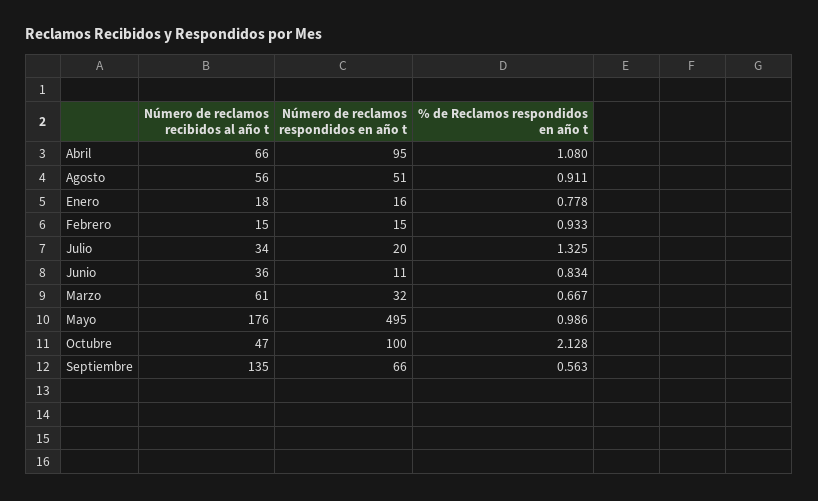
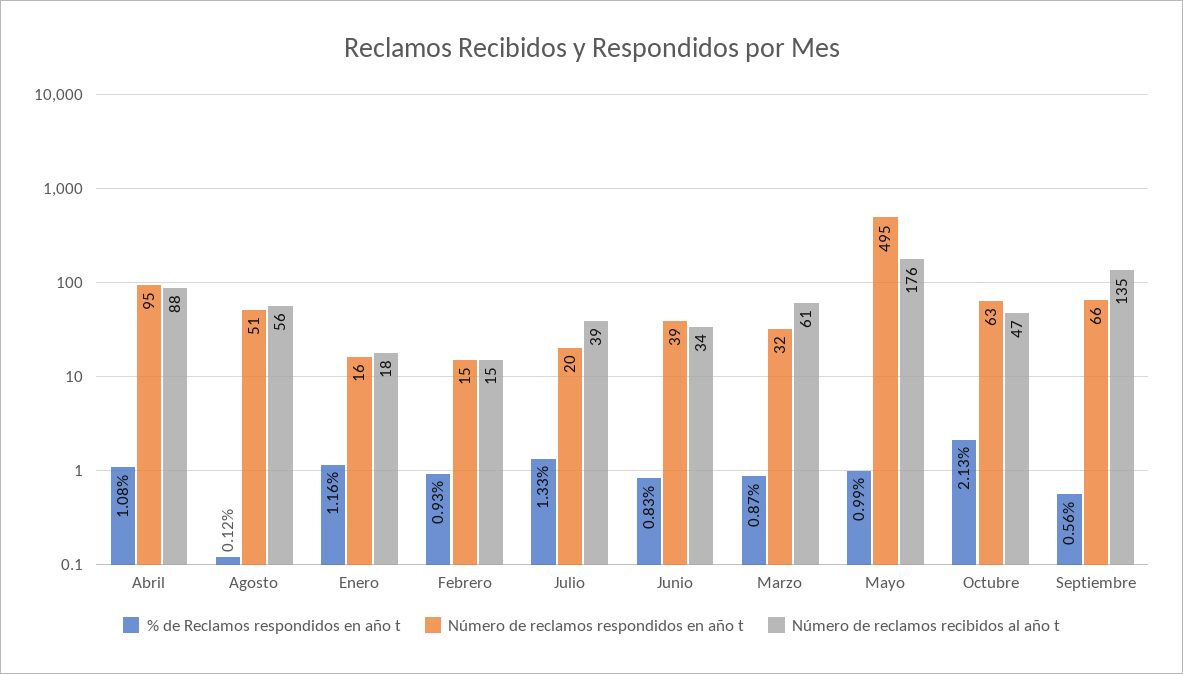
  {
    "Número de reclamos recibidos al año t": {
-     "Abril": 66,
+     "Abril": 88,
      "Agosto": 56,
      "Enero": 18,
      "Febrero": 15,
-     "Julio": 34,
+     "Julio": 39,
-     "Junio": 36,
+     "Junio": 34,
      "Marzo": 61,
      "Mayo": 176,
      "Octubre": 47,
      "Septiembre": 135
    },
    "Número de reclamos respondidos en año t": {
      "Abril": 95,
      "Agosto": 51,
      "Enero": 16,
      "Febrero": 15,
      "Julio": 20,
-     "Junio": 11,
+     "Junio": 39,
      "Marzo": 32,
      "Mayo": 495,
-     "Octubre": 100,
+     "Octubre": 63,
      "Septiembre": 66
    },
    "% de Reclamos respondidos en año t": {
      "Abril": 1.08,
-     "Agosto": 0.911,
+     "Agosto": 0.12,
-     "Enero": 0.778,
+     "Enero": 1.16,
      "Febrero": 0.933,
      "Julio": 1.325,
      "Junio": 0.834,
-     "Marzo": 0.667,
+     "Marzo": 0.87,
      "Mayo": 0.986,
      "Octubre": 2.128,
      "Septiembre": 0.563
    }
  }

